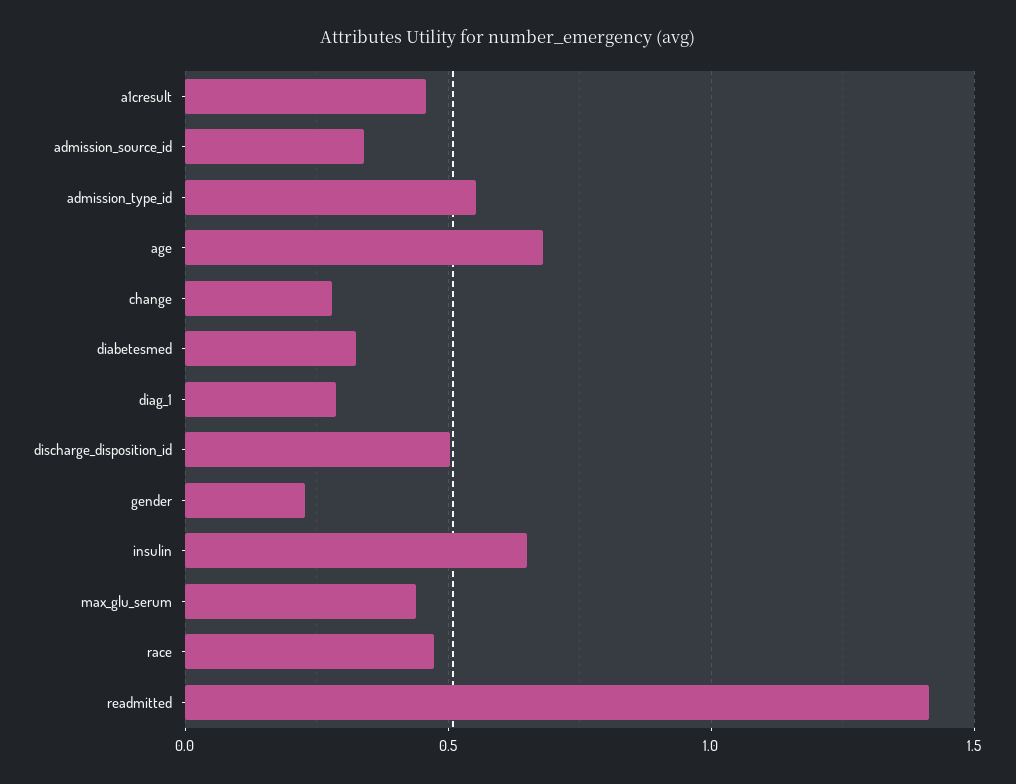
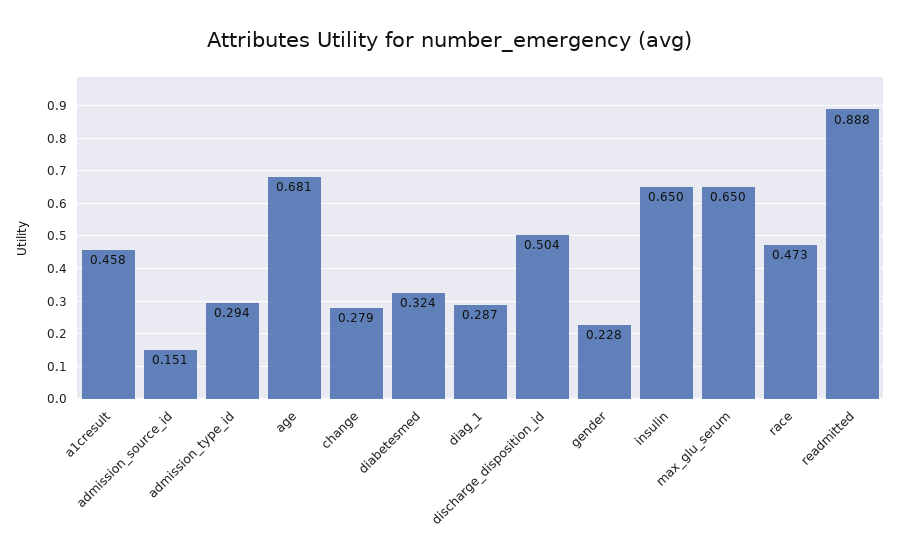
  {
    "a1cresult": 0.458,
-   "admission_source_id": 0.35,
+   "admission_source_id": 0.151,
-   "admission_type_id": 0.55,
+   "admission_type_id": 0.294,
    "age": 0.681,
    "change": 0.279,
    "diabetesmed": 0.324,
    "diag_1": 0.287,
    "discharge_disposition_id": 0.504,
    "gender": 0.228,
    "insulin": 0.65,
-   "max_glu_serum": 0.45,
+   "max_glu_serum": 0.65,
    "race": 0.473,
-   "readmitted": 1.4
+   "readmitted": 0.888
  }

